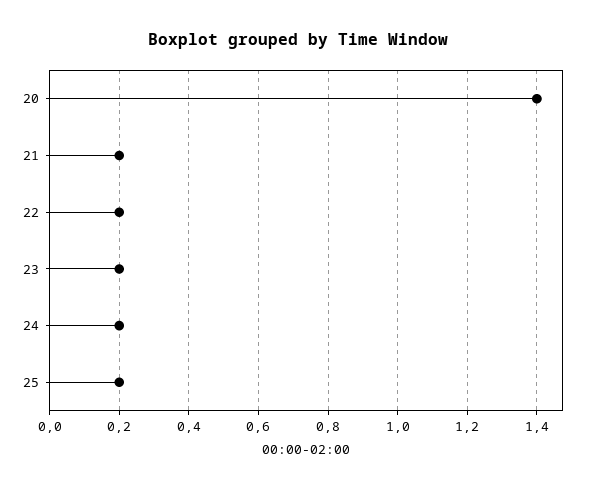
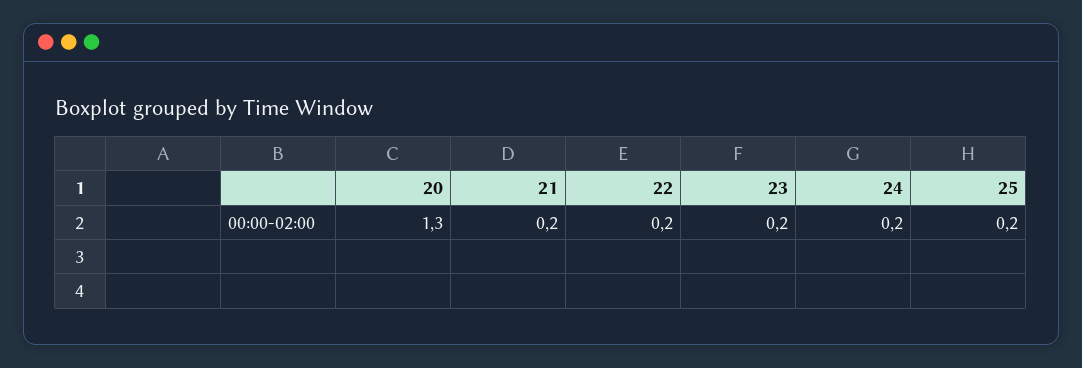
  {
-   "20": 1.4,
+   "20": 1.3,
    "21": 0.2,
    "22": 0.2,
    "23": 0.2,
    "24": 0.2,
    "25": 0.2
  }

